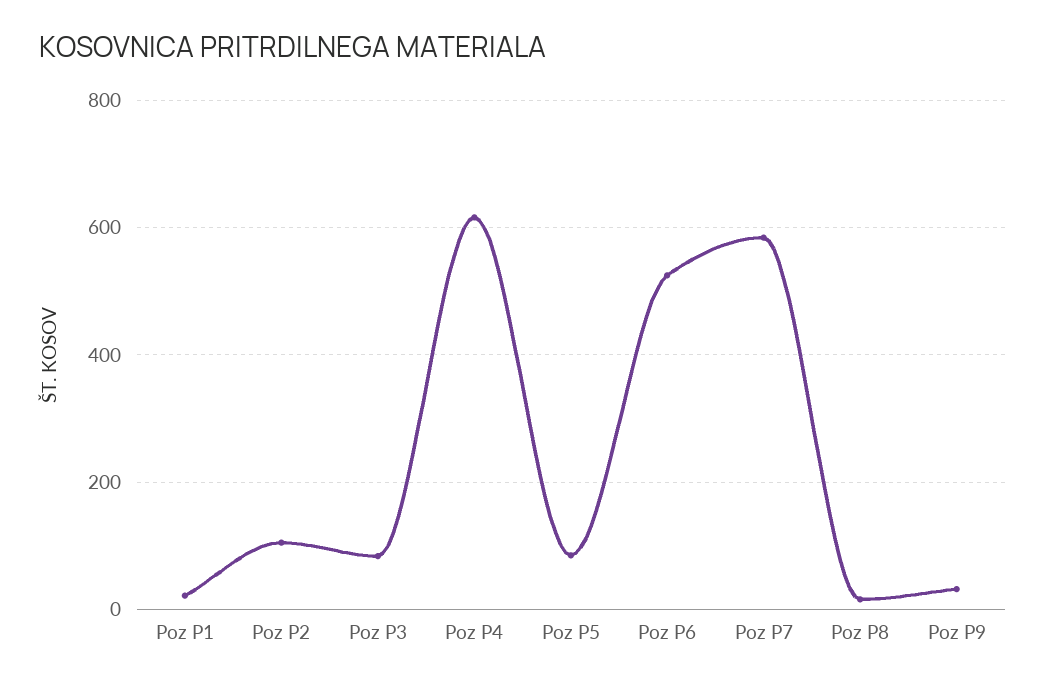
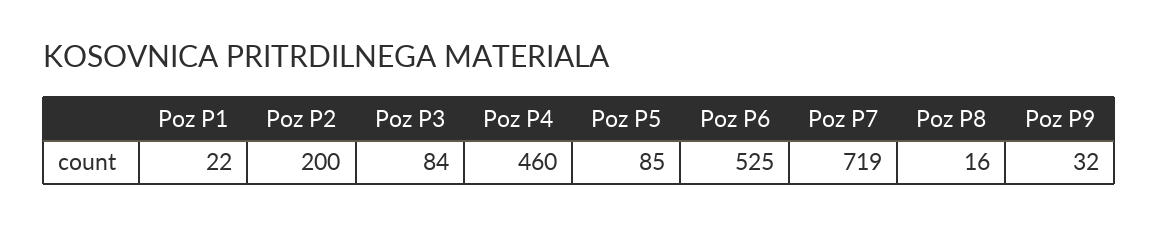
  {
    "Poz P1": 22,
-   "Poz P2": 100,
+   "Poz P2": 200,
    "Poz P3": 84,
-   "Poz P4": 620,
+   "Poz P4": 460,
    "Poz P5": 85,
    "Poz P6": 525,
-   "Poz P7": 580,
+   "Poz P7": 719,
    "Poz P8": 16,
    "Poz P9": 32
  }

